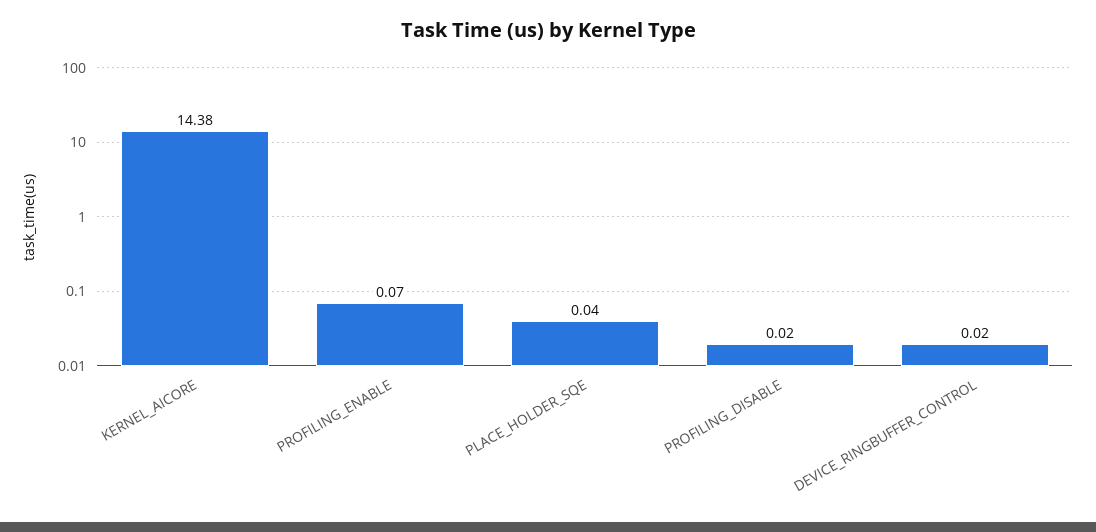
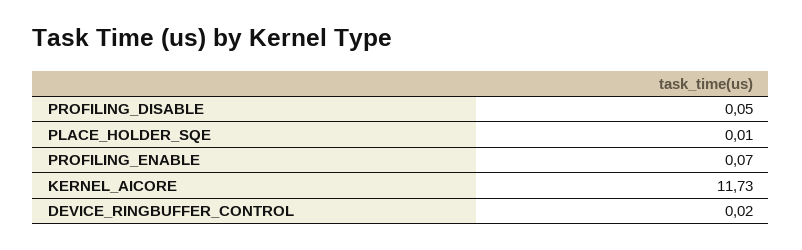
  {
-   "KERNEL_AICORE": 14.38,
+   "KERNEL_AICORE": 11.73,
    "PROFILING_ENABLE": 0.07,
-   "PLACE_HOLDER_SQE": 0.04,
+   "PLACE_HOLDER_SQE": 0.01,
-   "PROFILING_DISABLE": 0.02,
+   "PROFILING_DISABLE": 0.05,
    "DEVICE_RINGBUFFER_CONTROL": 0.02
  }

